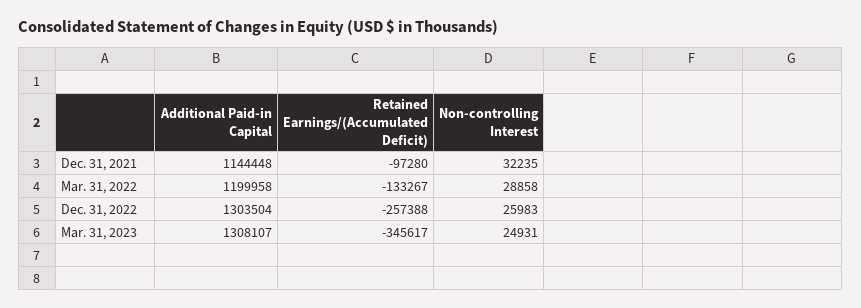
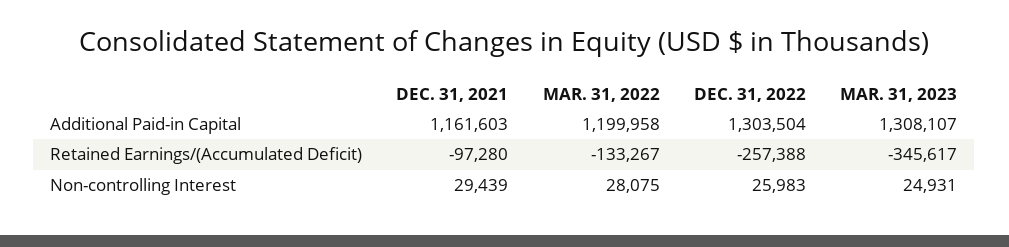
  {
    "Additional Paid-in Capital": {
-     "Dec. 31, 2021": 1144448,
+     "Dec. 31, 2021": 1161603,
      "Mar. 31, 2022": 1199958,
      "Dec. 31, 2022": 1303504,
      "Mar. 31, 2023": 1308107
    },
    "Retained Earnings/(Accumulated Deficit)": {
      "Dec. 31, 2021": -97280,
      "Mar. 31, 2022": -133267,
      "Dec. 31, 2022": -257388,
      "Mar. 31, 2023": -345617
    },
    "Non-controlling Interest": {
-     "Dec. 31, 2021": 32235,
+     "Dec. 31, 2021": 29439,
-     "Mar. 31, 2022": 28858,
+     "Mar. 31, 2022": 28075,
      "Dec. 31, 2022": 25983,
      "Mar. 31, 2023": 24931
    }
  }

